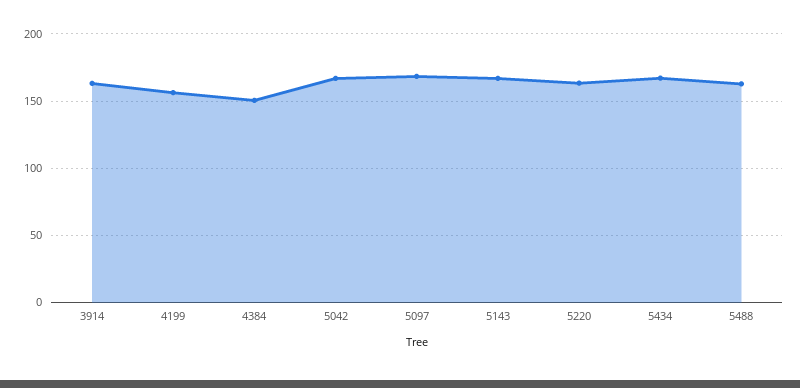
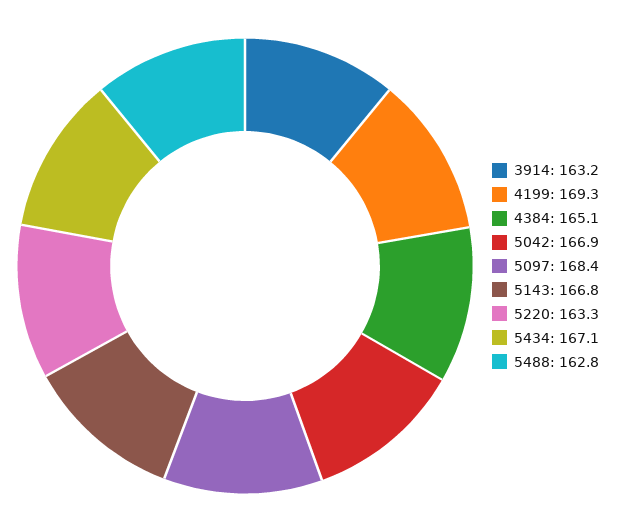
  {
    "3914": 163.2,
-   "4199": 155,
+   "4199": 169.3,
-   "4384": 150,
+   "4384": 165.1,
    "5042": 166.9,
    "5097": 168.4,
    "5143": 166.8,
    "5220": 163.3,
    "5434": 167.1,
    "5488": 162.8
  }

